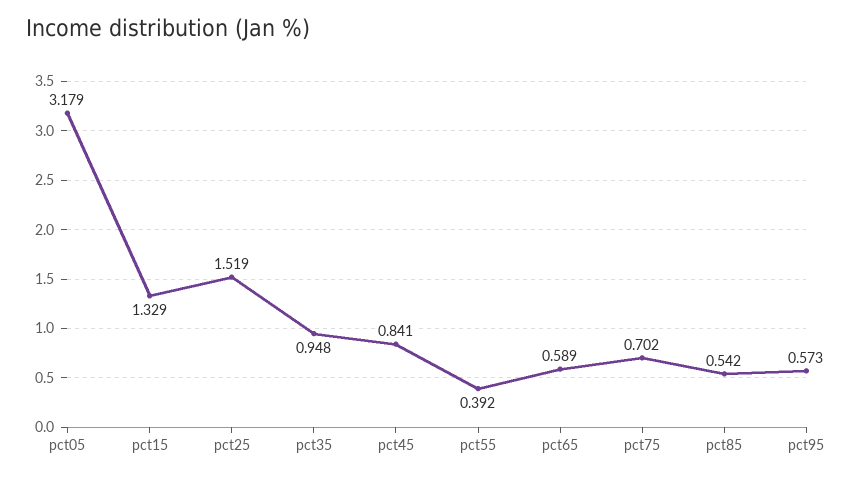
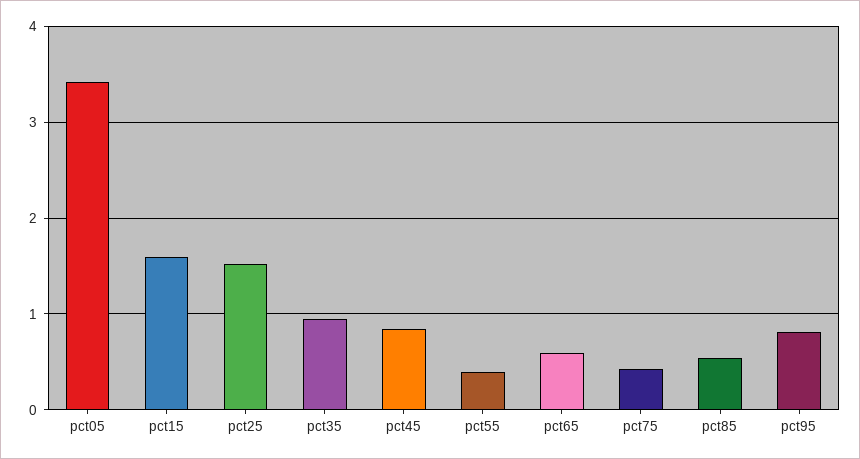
  {
-   "pct05": 3.179,
+   "pct05": 3.4,
-   "pct15": 1.329,
+   "pct15": 1.6,
    "pct25": 1.519,
    "pct35": 0.948,
    "pct45": 0.841,
    "pct55": 0.392,
    "pct65": 0.589,
-   "pct75": 0.702,
+   "pct75": 0.4,
    "pct85": 0.542,
-   "pct95": 0.573
+   "pct95": 0.8
  }

